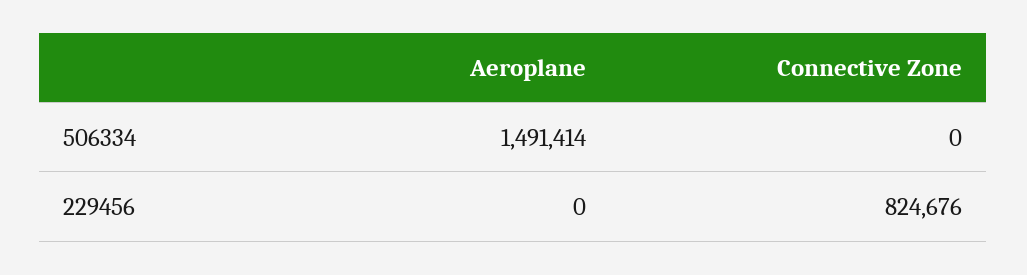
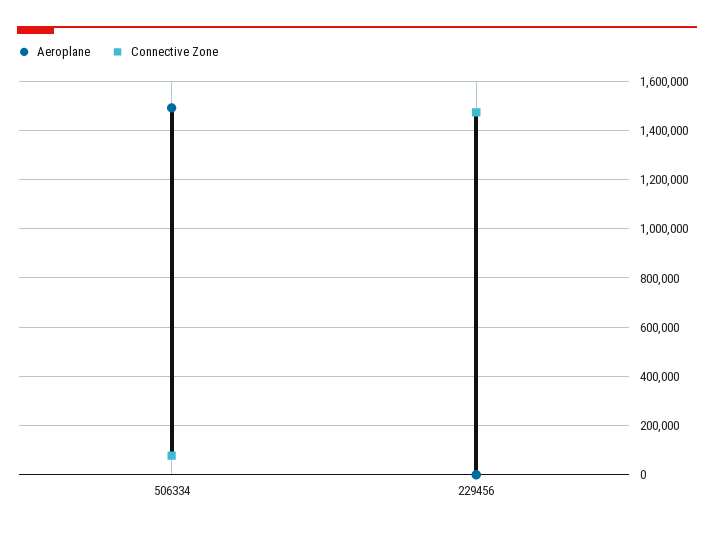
  {
    "Aeroplane": {
      "506334": 1491414,
      "229456": 0
    },
    "Connective Zone": {
-     "506334": 0,
+     "506334": 75000,
-     "229456": 824676
+     "229456": 1475000
    }
  }

